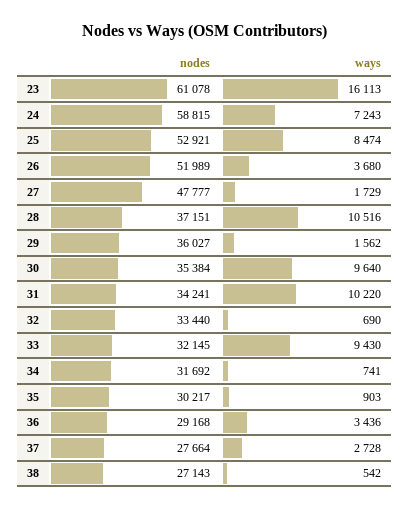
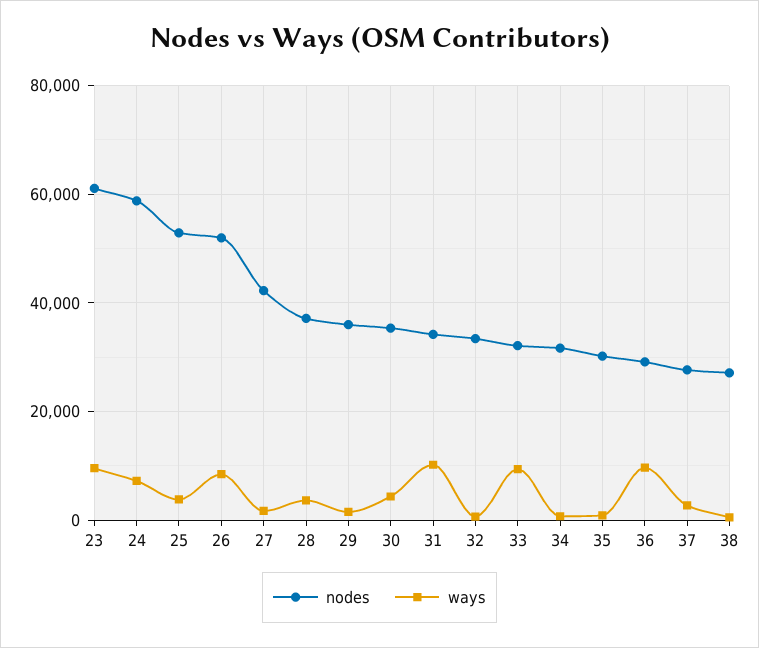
  {
    "nodes": {
      "23": 61078,
      "24": 58815,
      "25": 52921,
      "26": 51989,
-     "27": 47777,
+     "27": 42000,
      "28": 37151,
      "29": 36027,
      "30": 35384,
      "31": 34241,
      "32": 33440,
      "33": 32145,
      "34": 31692,
      "35": 30217,
      "36": 29168,
      "37": 27664,
      "38": 27143
    },
    "ways": {
-     "23": 16113,
+     "23": 10000,
      "24": 7243,
-     "25": 8474,
+     "25": 4000,
-     "26": 3680,
+     "26": 8000,
      "27": 1729,
-     "28": 10516,
+     "28": 4000,
      "29": 1562,
-     "30": 9640,
+     "30": 4000,
      "31": 10220,
      "32": 690,
      "33": 9430,
      "34": 741,
      "35": 903,
-     "36": 3436,
+     "36": 10000,
      "37": 2728,
      "38": 542
    }
  }

